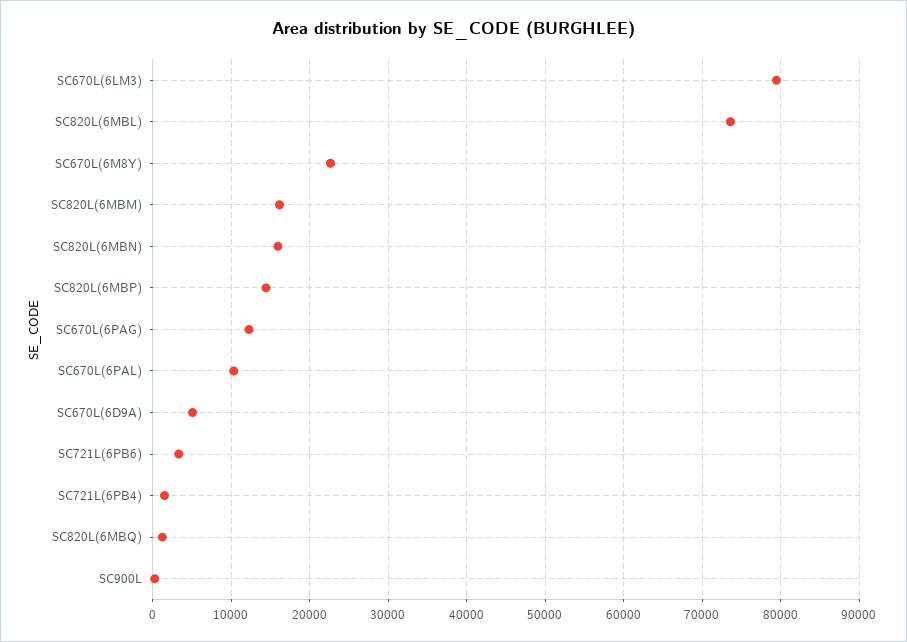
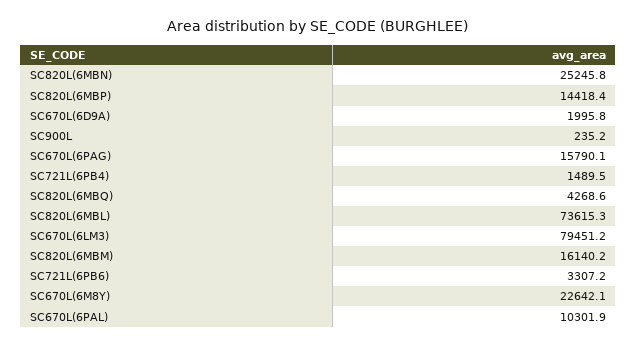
  {
    "SC670L(6LM3)": 79451.2,
    "SC820L(6MBL)": 73615.3,
    "SC670L(6M8Y)": 22642.1,
    "SC820L(6MBM)": 16140.2,
-   "SC820L(6MBN)": 16000,
+   "SC820L(6MBN)": 25245.8,
    "SC820L(6MBP)": 14418.4,
-   "SC670L(6PAG)": 12000,
+   "SC670L(6PAG)": 15790.1,
    "SC670L(6PAL)": 10301.9,
-   "SC670L(6D9A)": 5000,
+   "SC670L(6D9A)": 1995.8,
    "SC721L(6PB6)": 3307.2,
    "SC721L(6PB4)": 1489.5,
-   "SC820L(6MBQ)": 1000,
+   "SC820L(6MBQ)": 4268.6,
    "SC900L": 235.2
  }

